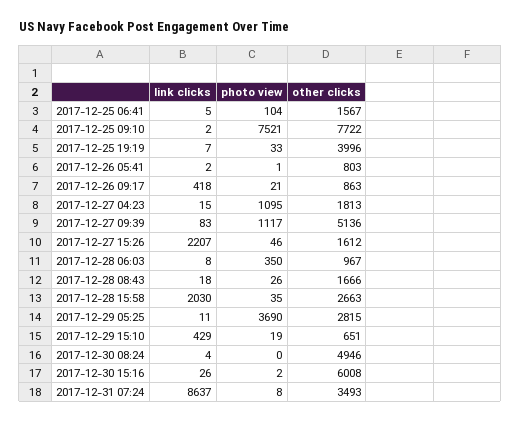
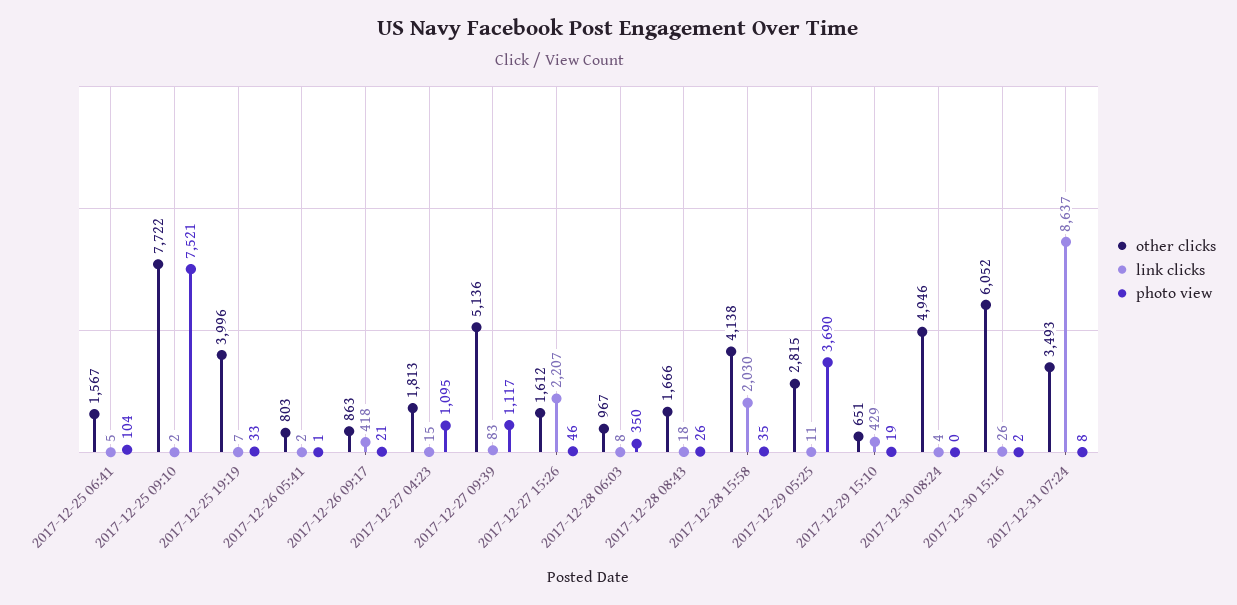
  {
    "link clicks": {
      "2017-12-25 06:41": 5,
      "2017-12-25 09:10": 2,
      "2017-12-25 19:19": 7,
      "2017-12-26 05:41": 2,
      "2017-12-26 09:17": 418,
      "2017-12-27 04:23": 15,
      "2017-12-27 09:39": 83,
      "2017-12-27 15:26": 2207,
      "2017-12-28 06:03": 8,
      "2017-12-28 08:43": 18,
      "2017-12-28 15:58": 2030,
      "2017-12-29 05:25": 11,
      "2017-12-29 15:10": 429,
      "2017-12-30 08:24": 4,
      "2017-12-30 15:16": 26,
      "2017-12-31 07:24": 8637
    },
    "photo view": {
      "2017-12-25 06:41": 104,
      "2017-12-25 09:10": 7521,
      "2017-12-25 19:19": 33,
      "2017-12-26 05:41": 1,
      "2017-12-26 09:17": 21,
      "2017-12-27 04:23": 1095,
      "2017-12-27 09:39": 1117,
      "2017-12-27 15:26": 46,
      "2017-12-28 06:03": 350,
      "2017-12-28 08:43": 26,
      "2017-12-28 15:58": 35,
      "2017-12-29 05:25": 3690,
      "2017-12-29 15:10": 19,
      "2017-12-30 08:24": 0,
      "2017-12-30 15:16": 2,
      "2017-12-31 07:24": 8
    },
    "other clicks": {
      "2017-12-25 06:41": 1567,
      "2017-12-25 09:10": 7722,
      "2017-12-25 19:19": 3996,
      "2017-12-26 05:41": 803,
      "2017-12-26 09:17": 863,
      "2017-12-27 04:23": 1813,
      "2017-12-27 09:39": 5136,
      "2017-12-27 15:26": 1612,
      "2017-12-28 06:03": 967,
      "2017-12-28 08:43": 1666,
-     "2017-12-28 15:58": 2663,
+     "2017-12-28 15:58": 4138,
      "2017-12-29 05:25": 2815,
      "2017-12-29 15:10": 651,
      "2017-12-30 08:24": 4946,
-     "2017-12-30 15:16": 6008,
+     "2017-12-30 15:16": 6052,
      "2017-12-31 07:24": 3493
    }
  }

